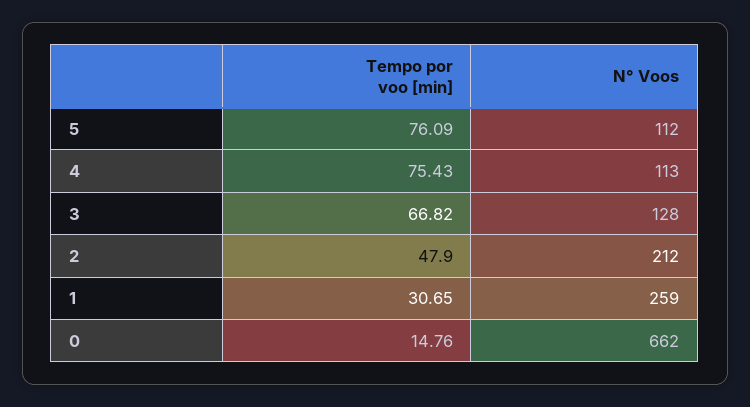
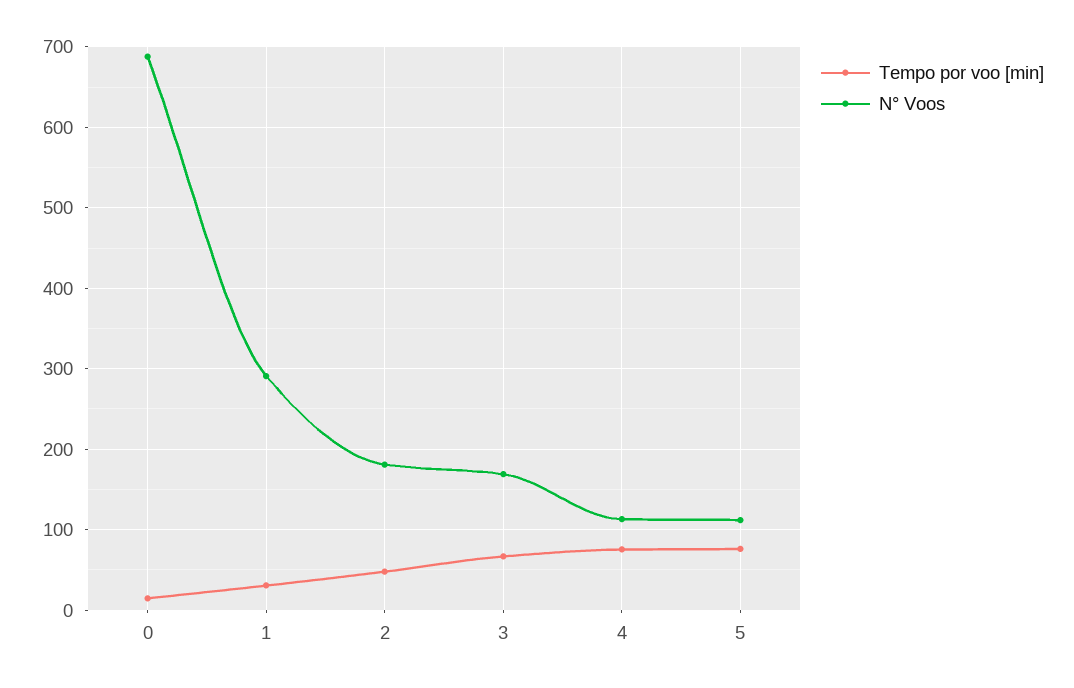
  {
    "Tempo por voo [min]": {
      "5": 76.09,
      "4": 75.43,
      "3": 66.82,
      "2": 47.9,
      "1": 30.65,
      "0": 14.76
    },
    "N° Voos": {
      "5": 112,
      "4": 113,
-     "3": 128,
+     "3": 170,
-     "2": 212,
+     "2": 180,
-     "1": 259,
+     "1": 290,
-     "0": 662
+     "0": 690
    }
  }

